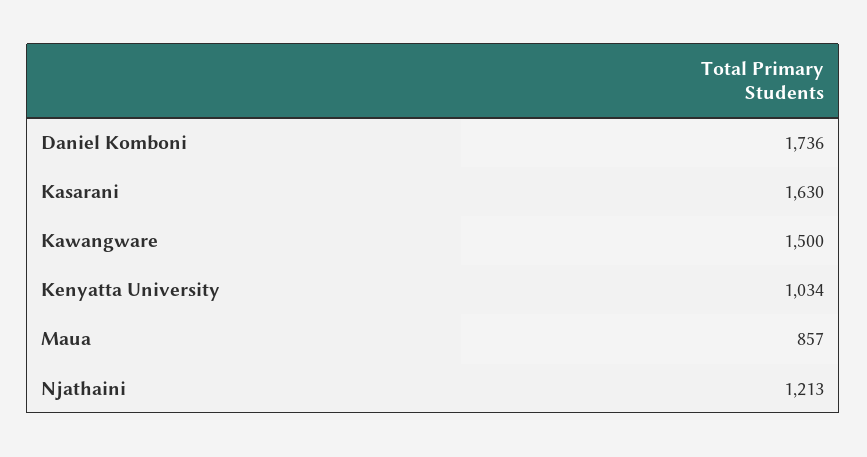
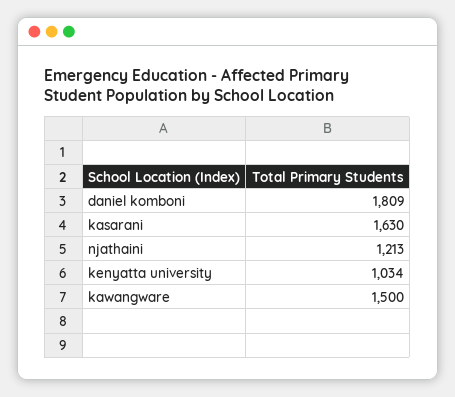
  {
-   "Daniel Komboni": 1736,
+   "Daniel Komboni": 1809,
    "Kasarani": 1630,
    "Kawangware": 1500,
    "Kenyatta University": 1034,
-   "Maua": 857,
    "Njathaini": 1213
  }

